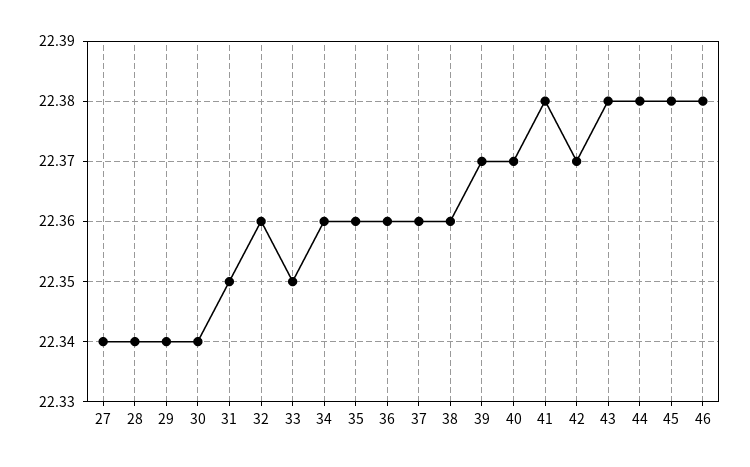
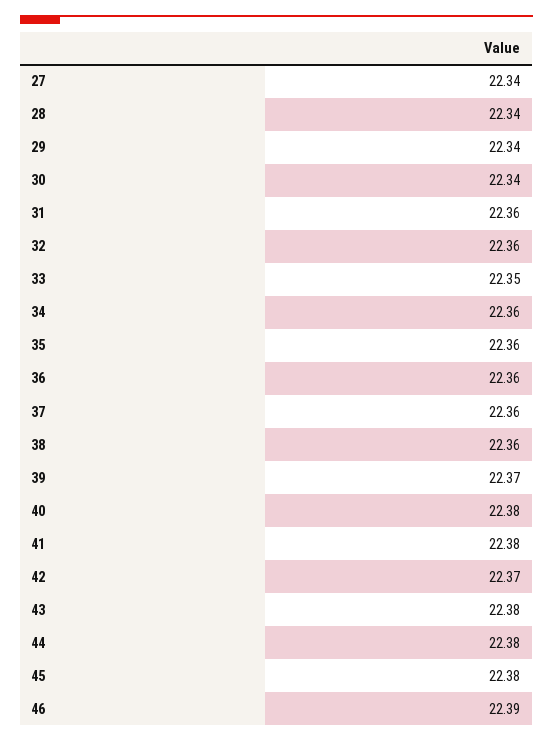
  {
    "27": 22.34,
    "28": 22.34,
    "29": 22.34,
    "30": 22.34,
-   "31": 22.35,
+   "31": 22.36,
    "32": 22.36,
    "33": 22.35,
    "34": 22.36,
    "35": 22.36,
    "36": 22.36,
    "37": 22.36,
    "38": 22.36,
    "39": 22.37,
-   "40": 22.37,
+   "40": 22.38,
    "41": 22.38,
    "42": 22.37,
    "43": 22.38,
    "44": 22.38,
    "45": 22.38,
-   "46": 22.38
+   "46": 22.39
  }

